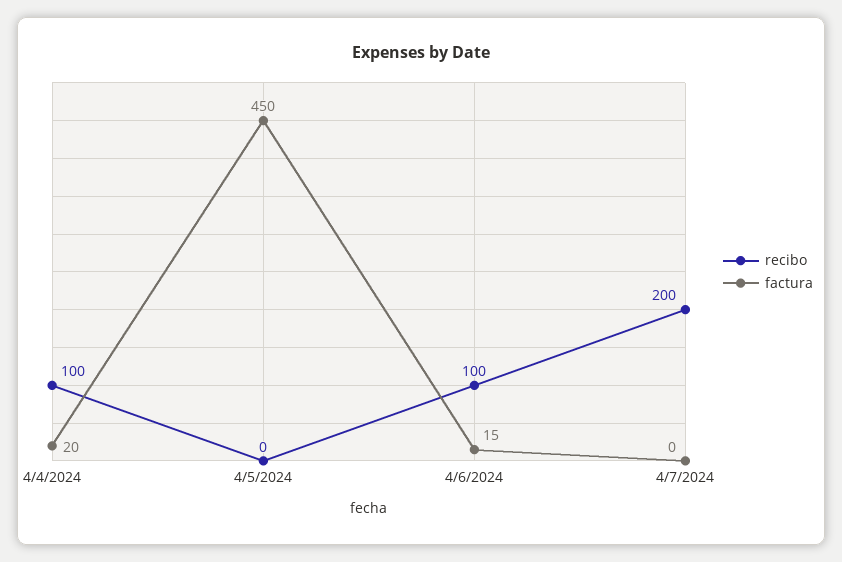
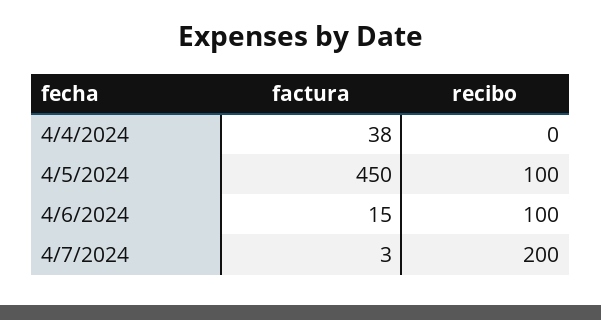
  {
    "recibo": {
-     "4/4/2024": 100,
+     "4/4/2024": 0,
-     "4/5/2024": 0,
+     "4/5/2024": 100,
      "4/6/2024": 100,
      "4/7/2024": 200
    },
    "factura": {
-     "4/4/2024": 20,
+     "4/4/2024": 38,
      "4/5/2024": 450,
      "4/6/2024": 15,
-     "4/7/2024": 0
+     "4/7/2024": 3
    }
  }

